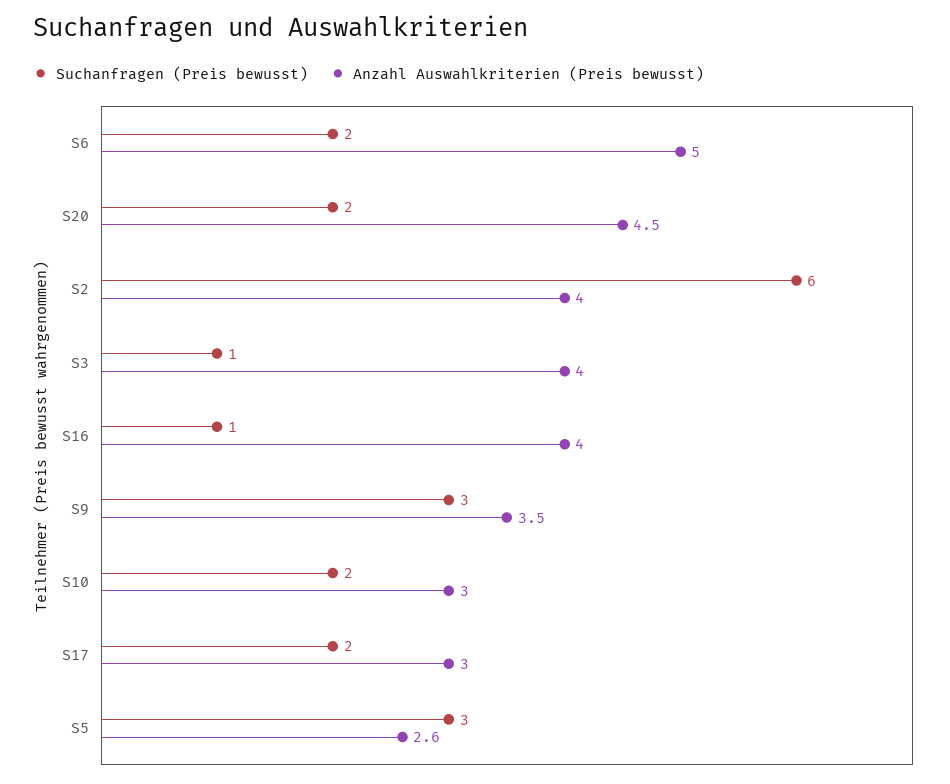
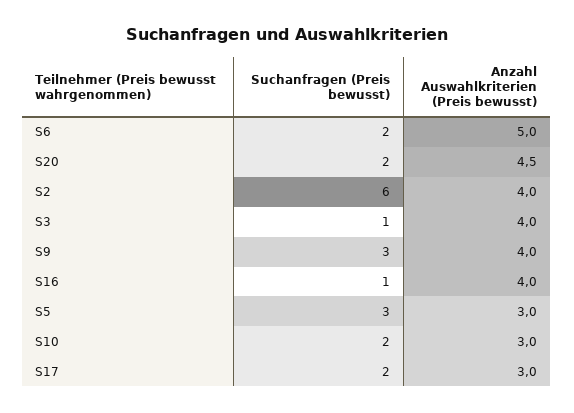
  {
    "Suchanfragen (Preis bewusst)": {
      "S6": 2,
      "S20": 2,
      "S2": 6,
      "S3": 1,
      "S16": 1,
      "S9": 3,
      "S10": 2,
      "S17": 2,
      "S5": 3
    },
    "Anzahl Auswahlkriterien (Preis bewusst)": {
      "S6": 5,
      "S20": 4.5,
      "S2": 4,
      "S3": 4,
      "S16": 4,
-     "S9": 3.5,
+     "S9": 4,
      "S10": 3,
      "S17": 3,
-     "S5": 2.6
+     "S5": 3
    }
  }

